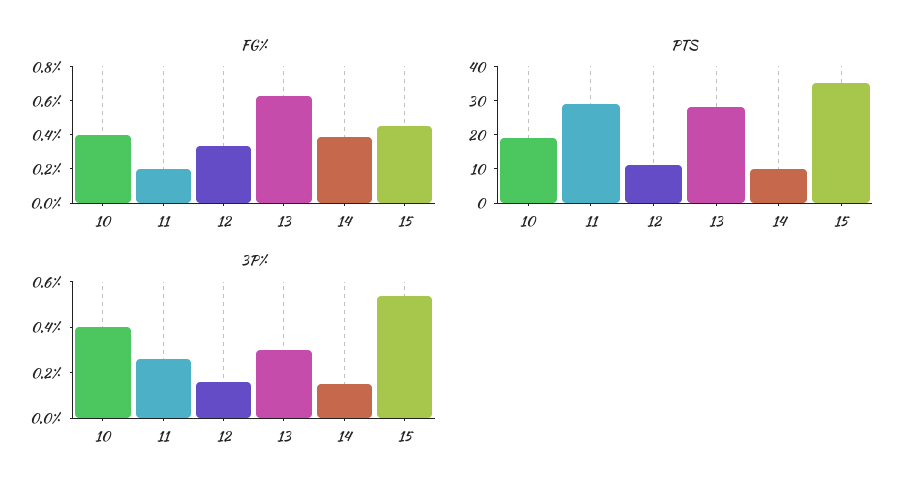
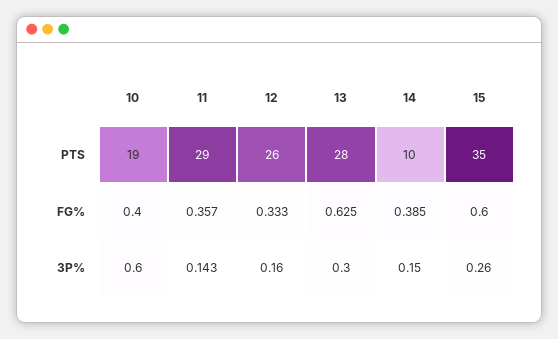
  {
    "FG%": {
      "10": 0.4,
-     "11": 0.2,
+     "11": 0.357,
      "12": 0.333,
      "13": 0.625,
      "14": 0.385,
-     "15": 0.45
+     "15": 0.6
    },
    "PTS": {
      "10": 19,
      "11": 29,
-     "12": 10,
+     "12": 26,
      "13": 28,
      "14": 10,
      "15": 35
    },
    "3P%": {
-     "10": 0.4,
+     "10": 0.6,
-     "11": 0.25,
+     "11": 0.143,
      "12": 0.16,
      "13": 0.3,
      "14": 0.15,
-     "15": 0.55
+     "15": 0.26
    }
  }

